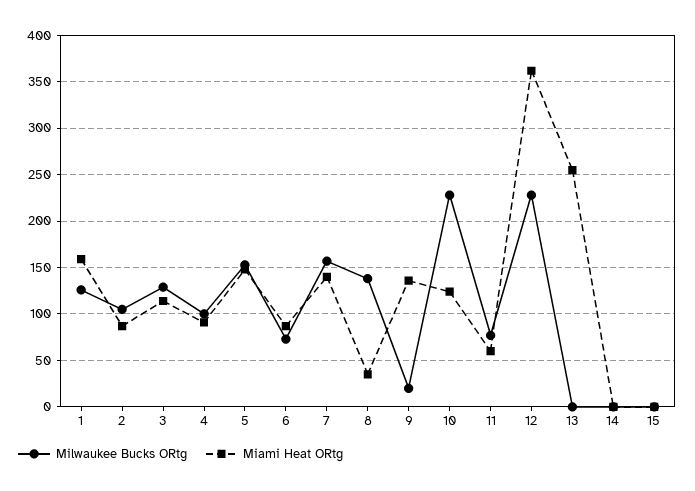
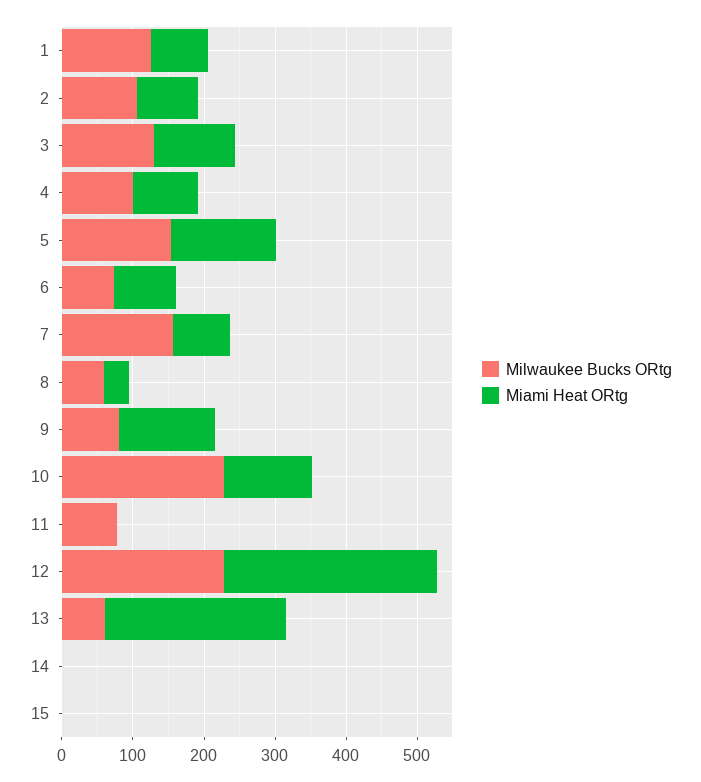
  {
    "Milwaukee Bucks ORtg": {
      "1": 130,
      "2": 110,
      "3": 130,
      "4": 100,
      "5": 150,
      "6": 70,
      "7": 160,
-     "8": 140,
+     "8": 60,
-     "9": 20,
+     "9": 80,
      "10": 230,
      "11": 80,
      "12": 230,
-     "13": 0,
+     "13": 60,
      "14": 0,
      "15": 0
    },
    "Miami Heat ORtg": {
-     "1": 160,
+     "1": 80,
      "2": 90,
      "3": 110,
      "4": 90,
      "5": 150,
      "6": 90,
-     "7": 140,
+     "7": 80,
      "8": 40,
      "9": 140,
      "10": 120,
-     "11": 60,
+     "11": 0,
-     "12": 360,
+     "12": 300,
      "13": 260,
      "14": 0,
      "15": 0
    }
  }

